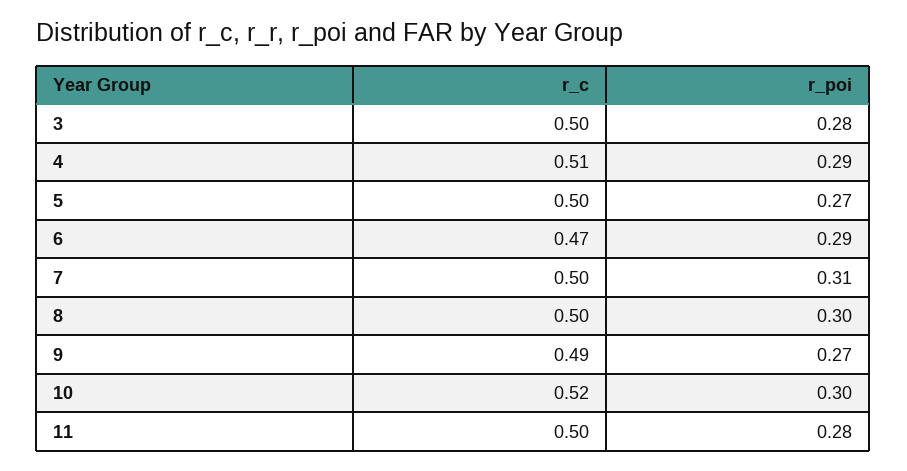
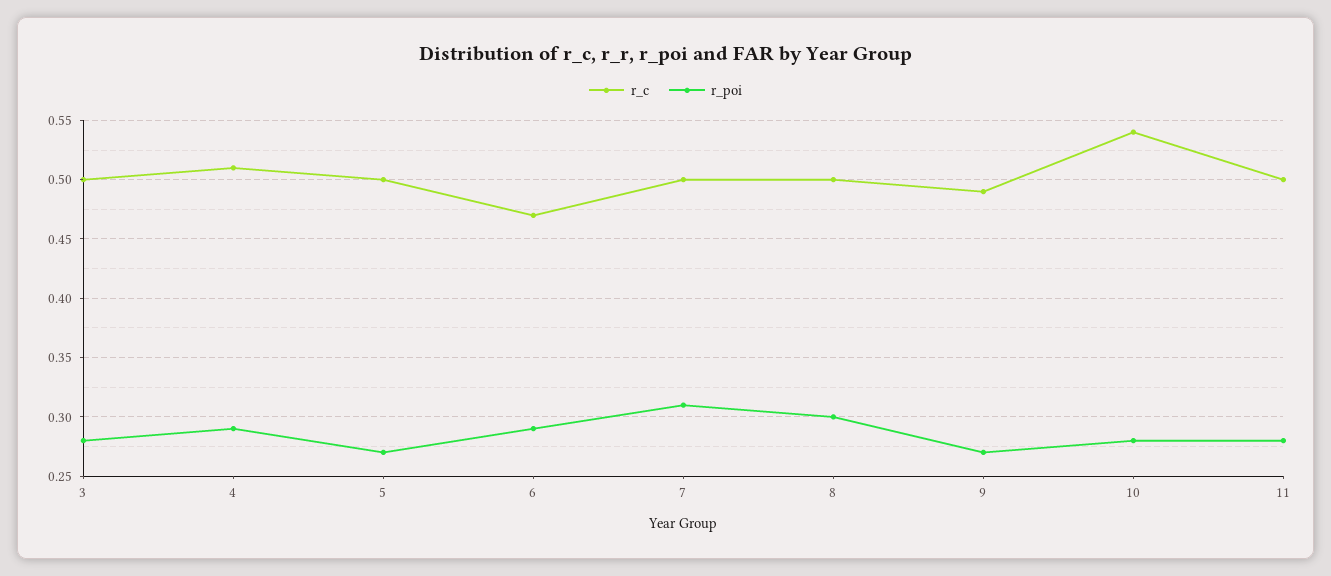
  {
    "r_c": {
      "3": 0.5,
      "4": 0.51,
      "5": 0.5,
      "6": 0.47,
      "7": 0.5,
      "8": 0.5,
      "9": 0.49,
-     "10": 0.52,
+     "10": 0.54,
      "11": 0.5
    },
    "r_poi": {
      "3": 0.28,
      "4": 0.29,
      "5": 0.27,
      "6": 0.29,
      "7": 0.31,
      "8": 0.3,
      "9": 0.27,
-     "10": 0.3,
+     "10": 0.28,
      "11": 0.28
    }
  }

